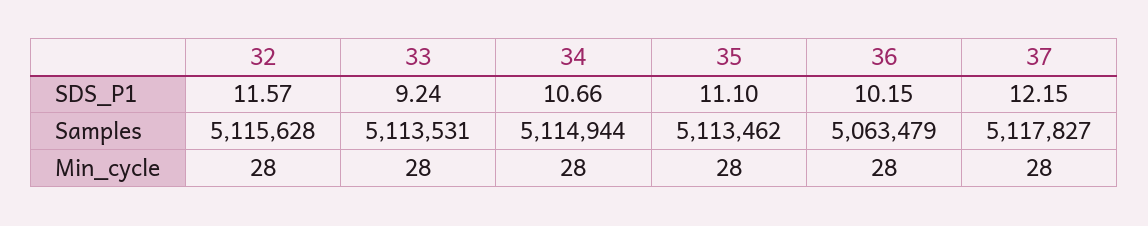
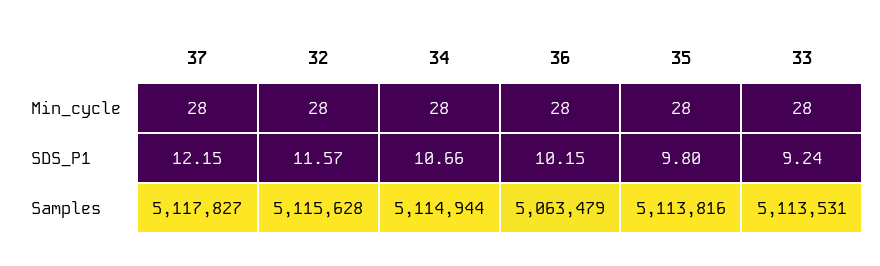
  {
    "32": {
      "SDS_P1": 11.57,
      "Samples": 5115628,
      "Min_cycle": 28
    },
    "33": {
      "SDS_P1": 9.24,
      "Samples": 5113531,
      "Min_cycle": 28
    },
    "34": {
      "SDS_P1": 10.66,
      "Samples": 5114944,
      "Min_cycle": 28
    },
    "35": {
-     "SDS_P1": 11.1,
+     "SDS_P1": 9.8,
-     "Samples": 5113462,
+     "Samples": 5113816,
      "Min_cycle": 28
    },
    "36": {
      "SDS_P1": 10.15,
      "Samples": 5063479,
      "Min_cycle": 28
    },
    "37": {
      "SDS_P1": 12.15,
      "Samples": 5117827,
      "Min_cycle": 28
    }
  }

